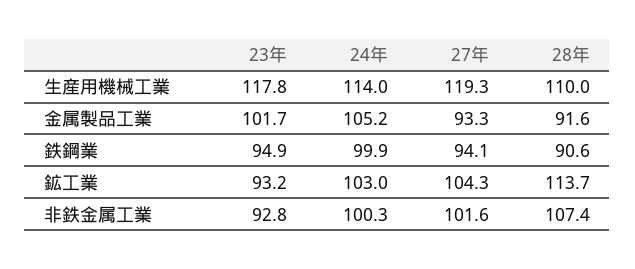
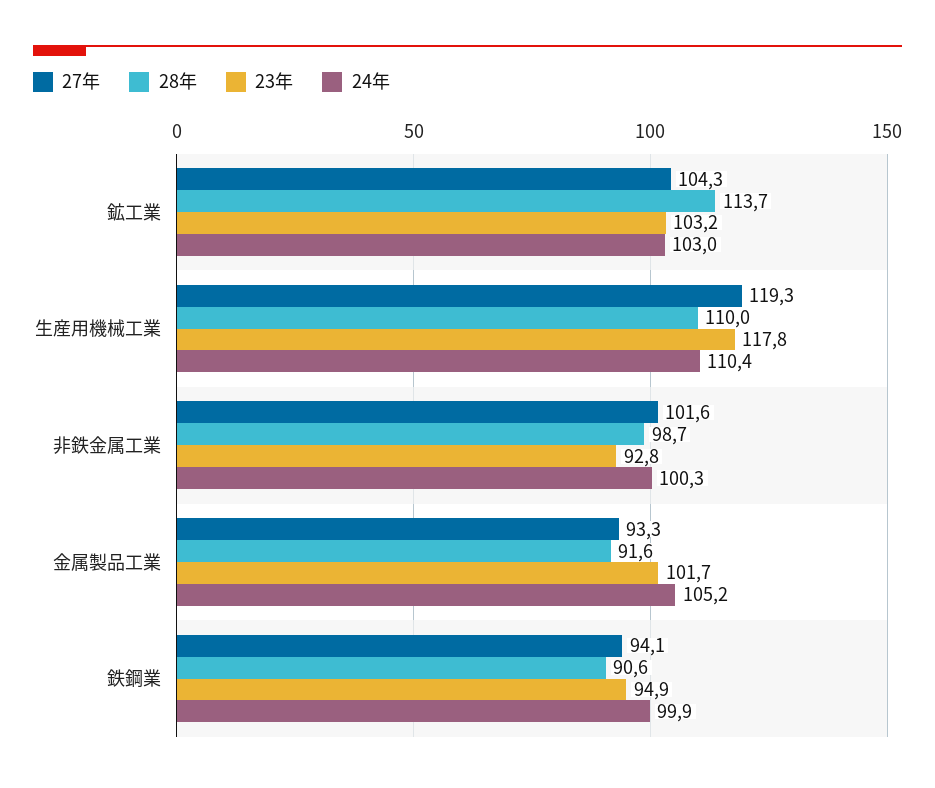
  {
    "23年": {
      "生産用機械工業": 117.8,
      "金属製品工業": 101.7,
      "鉄鋼業": 94.9,
-     "鉱工業": 93.2,
+     "鉱工業": 103.2,
      "非鉄金属工業": 92.8
    },
    "24年": {
-     "生産用機械工業": 114,
+     "生産用機械工業": 110.4,
      "金属製品工業": 105.2,
      "鉄鋼業": 99.9,
      "鉱工業": 103,
      "非鉄金属工業": 100.3
    },
    "27年": {
      "生産用機械工業": 119.3,
      "金属製品工業": 93.3,
      "鉄鋼業": 94.1,
      "鉱工業": 104.3,
      "非鉄金属工業": 101.6
    },
    "28年": {
      "生産用機械工業": 110,
      "金属製品工業": 91.6,
      "鉄鋼業": 90.6,
      "鉱工業": 113.7,
-     "非鉄金属工業": 107.4
+     "非鉄金属工業": 98.7
    }
  }

